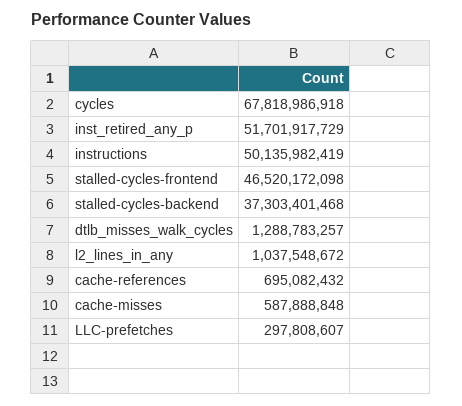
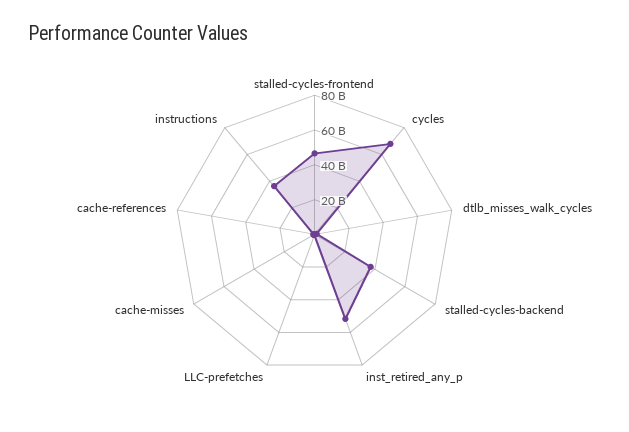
  {
    "cycles": 67818986918,
    "inst_retired_any_p": 51701917729,
-   "instructions": 50135982419,
+   "instructions": 35000000000,
    "stalled-cycles-frontend": 46520172098,
    "stalled-cycles-backend": 37303401468,
    "dtlb_misses_walk_cycles": 1288783257,
-   "l2_lines_in_any": 1037548672,
    "cache-references": 695082432,
    "cache-misses": 587888848,
    "LLC-prefetches": 297808607
  }

